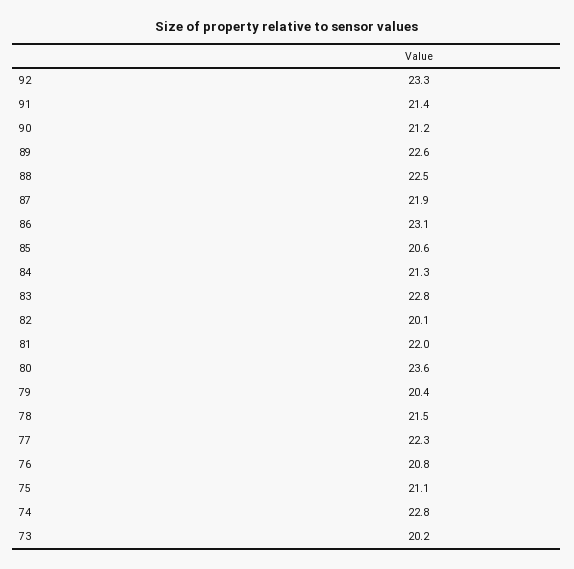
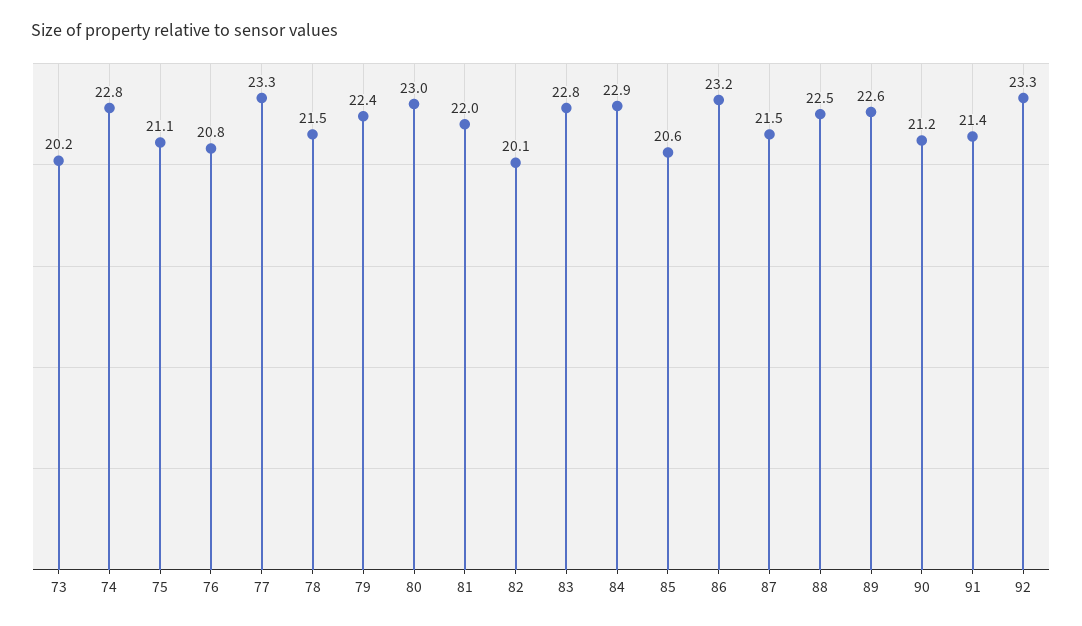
  {
    "92": 23.3,
    "91": 21.4,
    "90": 21.2,
    "89": 22.6,
    "88": 22.5,
-   "87": 21.9,
+   "87": 21.5,
-   "86": 23.1,
+   "86": 23.2,
    "85": 20.6,
-   "84": 21.3,
+   "84": 22.9,
    "83": 22.8,
    "82": 20.1,
    "81": 22,
-   "80": 23.6,
+   "80": 23,
-   "79": 20.4,
+   "79": 22.4,
    "78": 21.5,
-   "77": 22.3,
+   "77": 23.3,
    "76": 20.8,
    "75": 21.1,
    "74": 22.8,
    "73": 20.2
  }

